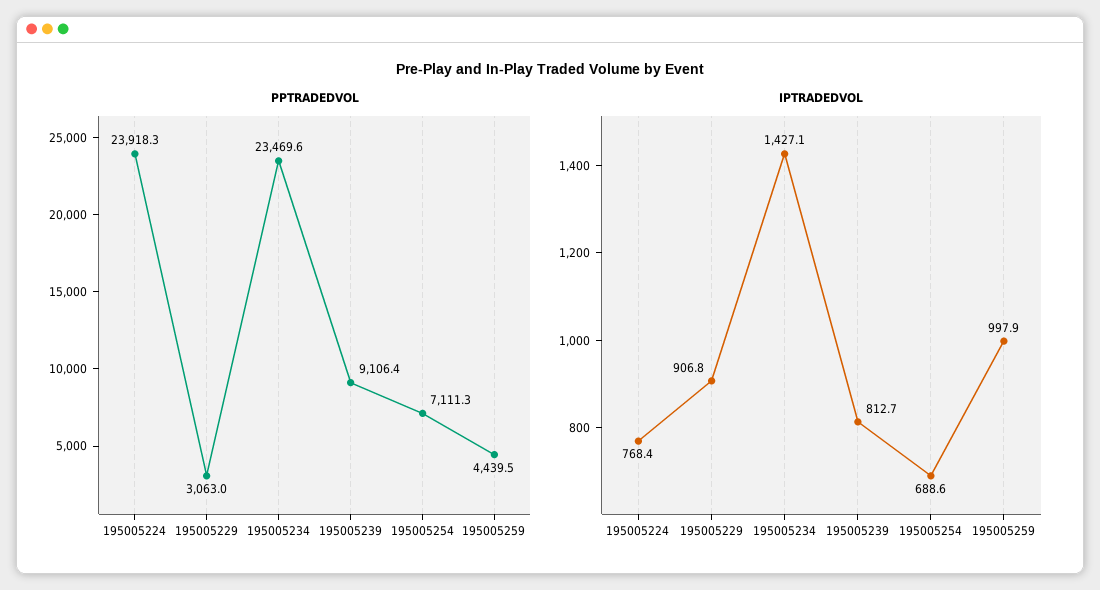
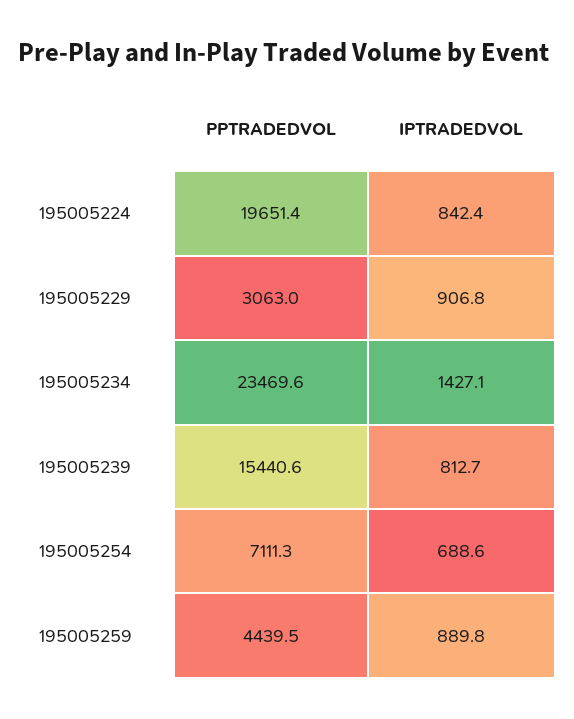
  {
    "PPTRADEDVOL": {
-     "195005224": 23918.3,
+     "195005224": 19651.4,
      "195005229": 3063,
      "195005234": 23469.6,
-     "195005239": 9106.4,
+     "195005239": 15440.6,
      "195005254": 7111.3,
      "195005259": 4439.5
    },
    "IPTRADEDVOL": {
-     "195005224": 768.4,
+     "195005224": 842.4,
      "195005229": 906.8,
      "195005234": 1427.1,
      "195005239": 812.7,
      "195005254": 688.6,
-     "195005259": 997.9
+     "195005259": 889.8
    }
  }

